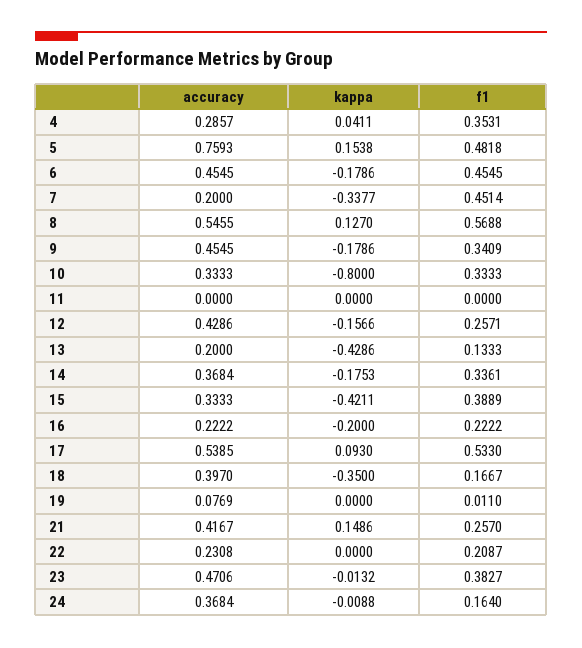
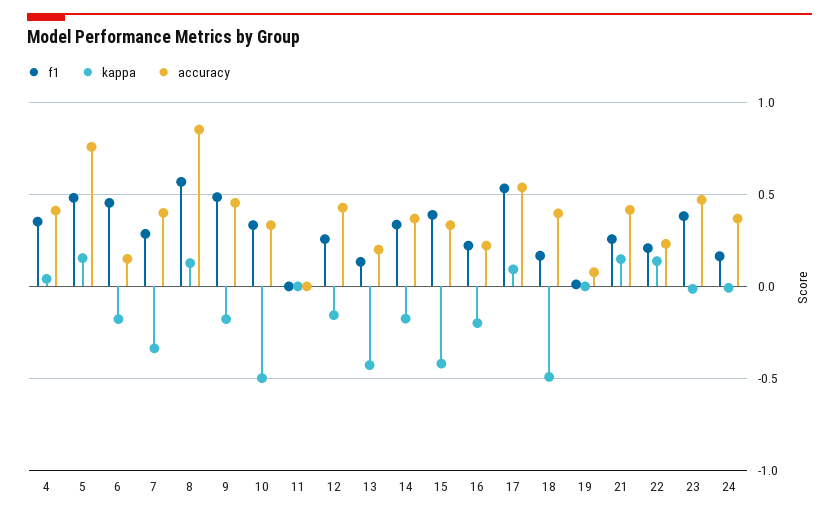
  {
    "accuracy": {
-     "4": 0.2857,
+     "4": 0.4,
      "5": 0.7593,
-     "6": 0.4545,
+     "6": 0.15,
-     "7": 0.2,
+     "7": 0.4,
-     "8": 0.5455,
+     "8": 0.85,
      "9": 0.4545,
      "10": 0.3333,
      "11": 0,
      "12": 0.4286,
      "13": 0.2,
      "14": 0.3684,
      "15": 0.3333,
      "16": 0.2222,
      "17": 0.5385,
      "18": 0.397,
      "19": 0.0769,
      "21": 0.4167,
      "22": 0.2308,
      "23": 0.4706,
      "24": 0.3684
    },
    "kappa": {
      "4": 0.0411,
      "5": 0.1538,
      "6": -0.1786,
      "7": -0.3377,
      "8": 0.127,
      "9": -0.1786,
-     "10": -0.8,
+     "10": -0.5,
      "11": 0,
      "12": -0.1566,
      "13": -0.4286,
      "14": -0.1753,
      "15": -0.4211,
      "16": -0.2,
      "17": 0.093,
-     "18": -0.35,
+     "18": -0.5,
      "19": 0,
      "21": 0.1486,
-     "22": 0,
+     "22": 0.15,
      "23": -0.0132,
      "24": -0.0088
    },
    "f1": {
      "4": 0.3531,
      "5": 0.4818,
      "6": 0.4545,
-     "7": 0.4514,
+     "7": 0.3,
      "8": 0.5688,
-     "9": 0.3409,
+     "9": 0.5,
      "10": 0.3333,
      "11": 0,
      "12": 0.2571,
      "13": 0.1333,
      "14": 0.3361,
      "15": 0.3889,
      "16": 0.2222,
      "17": 0.533,
      "18": 0.1667,
      "19": 0.011,
      "21": 0.257,
      "22": 0.2087,
      "23": 0.3827,
      "24": 0.164
    }
  }

